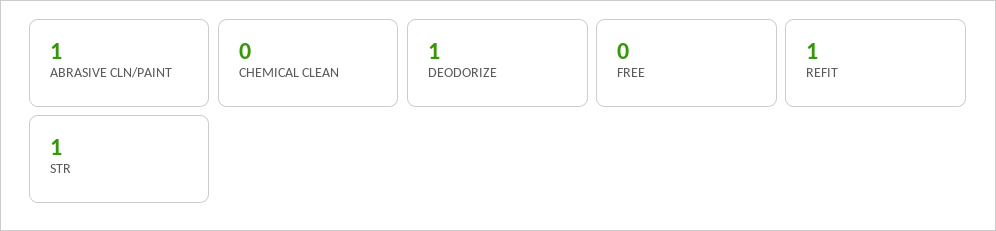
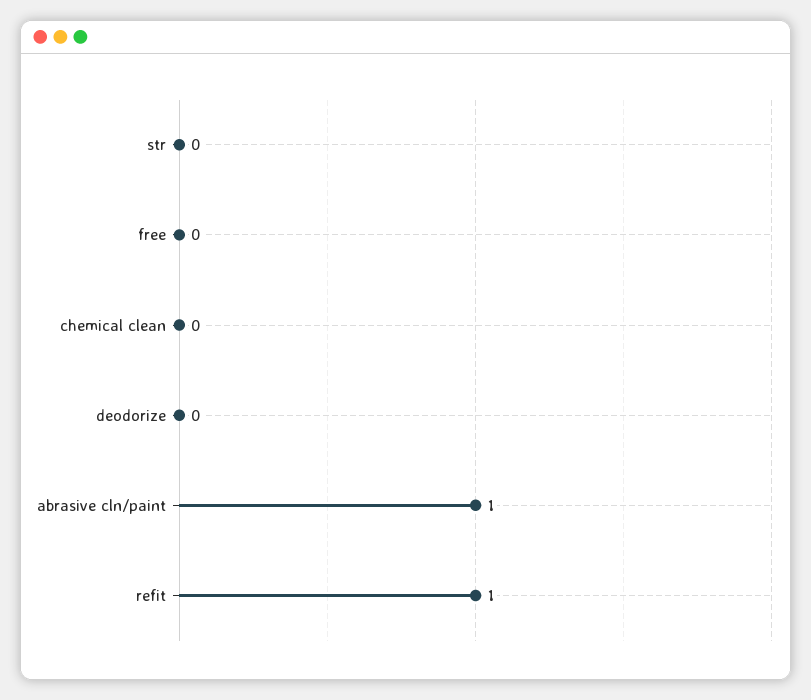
  {
    "ABRASIVE CLN/PAINT": 1,
    "CHEMICAL CLEAN": 0,
-   "DEODORIZE": 1,
+   "DEODORIZE": 0,
    "FREE": 0,
    "REFIT": 1,
-   "STR": 1
+   "STR": 0
  }

